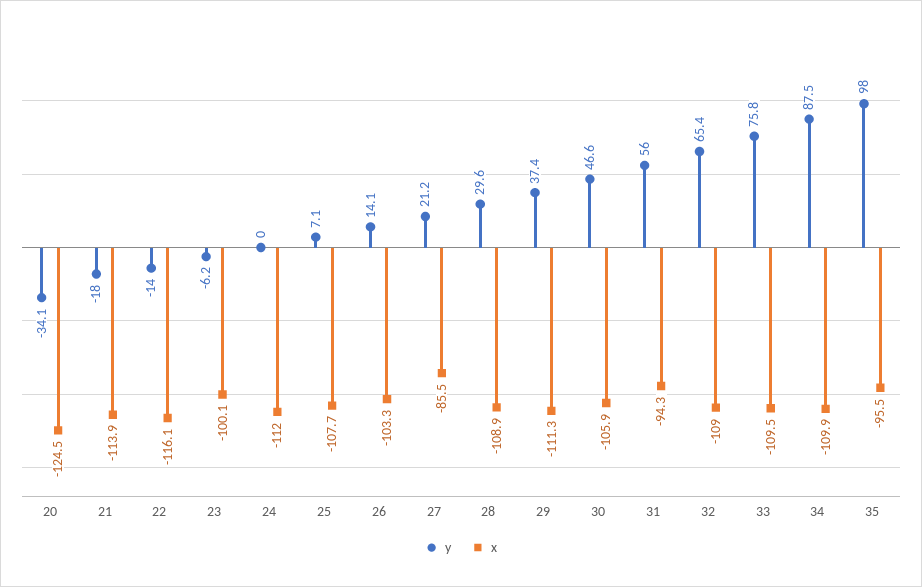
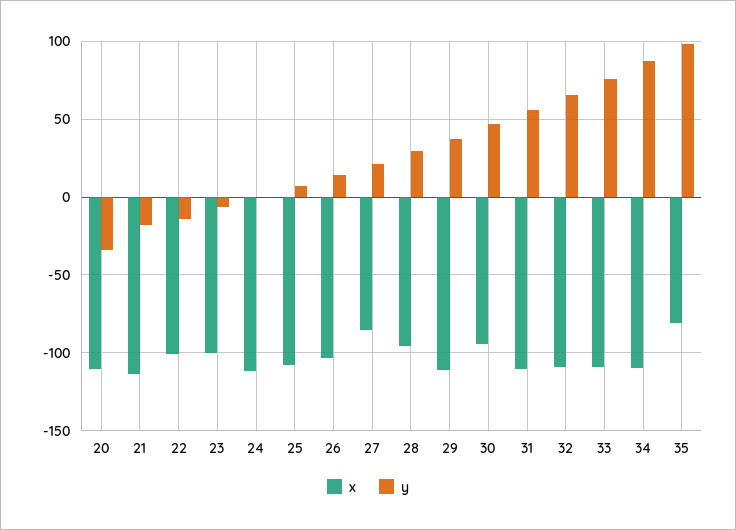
  {
    "y": {
      "20": -34.1,
      "21": -18,
      "22": -14,
      "23": -6.2,
      "24": 0,
      "25": 7.1,
      "26": 14.1,
      "27": 21.2,
      "28": 29.6,
      "29": 37.4,
      "30": 46.6,
      "31": 56,
      "32": 65.4,
      "33": 75.8,
      "34": 87.5,
      "35": 98
    },
    "x": {
-     "20": -124.5,
+     "20": -110,
      "21": -113.9,
-     "22": -116.1,
+     "22": -100,
      "23": -100.1,
      "24": -112,
      "25": -107.7,
      "26": -103.3,
      "27": -85.5,
-     "28": -108.9,
+     "28": -95,
      "29": -111.3,
-     "30": -105.9,
+     "30": -95,
-     "31": -94.3,
+     "31": -110,
      "32": -109,
      "33": -109.5,
      "34": -109.9,
-     "35": -95.5
+     "35": -80
    }
  }

